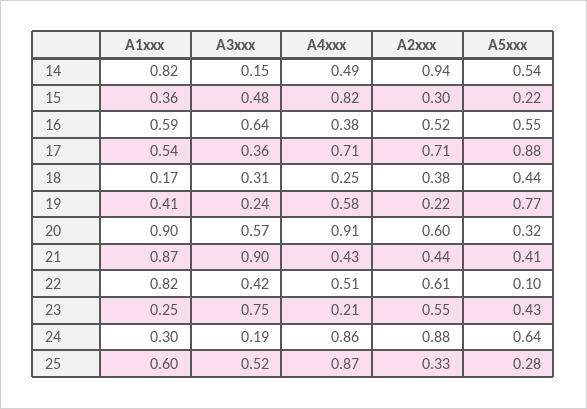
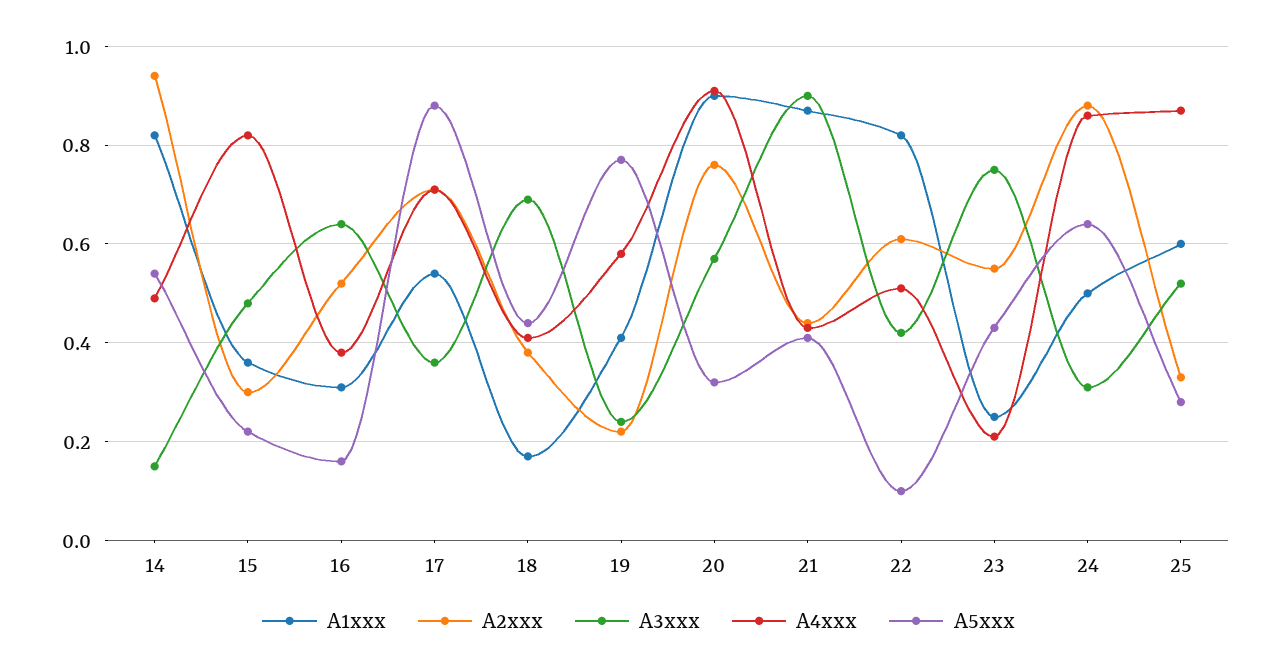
  {
    "A1xxx": {
      "14": 0.82,
      "15": 0.36,
-     "16": 0.59,
+     "16": 0.3,
      "17": 0.54,
      "18": 0.17,
      "19": 0.41,
      "20": 0.9,
      "21": 0.87,
      "22": 0.82,
      "23": 0.25,
-     "24": 0.3,
+     "24": 0.5,
      "25": 0.6
    },
    "A3xxx": {
      "14": 0.15,
      "15": 0.48,
      "16": 0.64,
      "17": 0.36,
-     "18": 0.31,
+     "18": 0.7,
      "19": 0.24,
      "20": 0.57,
      "21": 0.9,
      "22": 0.42,
      "23": 0.75,
-     "24": 0.19,
+     "24": 0.3,
      "25": 0.52
    },
    "A4xxx": {
      "14": 0.49,
      "15": 0.82,
      "16": 0.38,
      "17": 0.71,
-     "18": 0.25,
+     "18": 0.4,
      "19": 0.58,
      "20": 0.91,
      "21": 0.43,
      "22": 0.51,
      "23": 0.21,
      "24": 0.86,
      "25": 0.87
    },
    "A2xxx": {
      "14": 0.94,
      "15": 0.3,
      "16": 0.52,
      "17": 0.71,
      "18": 0.38,
      "19": 0.22,
-     "20": 0.6,
+     "20": 0.75,
      "21": 0.44,
      "22": 0.61,
      "23": 0.55,
      "24": 0.88,
      "25": 0.33
    },
    "A5xxx": {
      "14": 0.54,
      "15": 0.22,
-     "16": 0.55,
+     "16": 0.15,
      "17": 0.88,
      "18": 0.44,
      "19": 0.77,
      "20": 0.32,
      "21": 0.41,
      "22": 0.1,
      "23": 0.43,
      "24": 0.64,
      "25": 0.28
    }
  }

